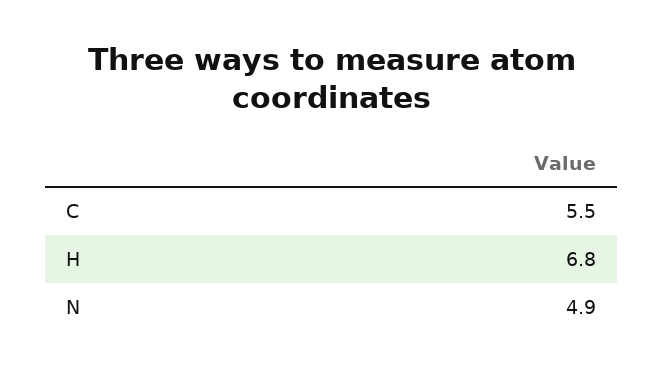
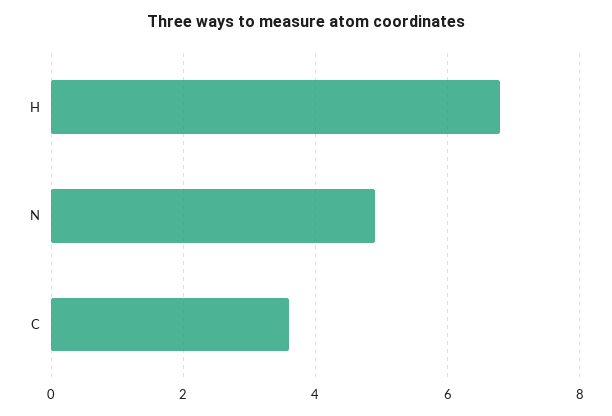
  {
-   "C": 5.5,
+   "C": 3.5,
    "H": 6.8,
    "N": 4.9
  }

